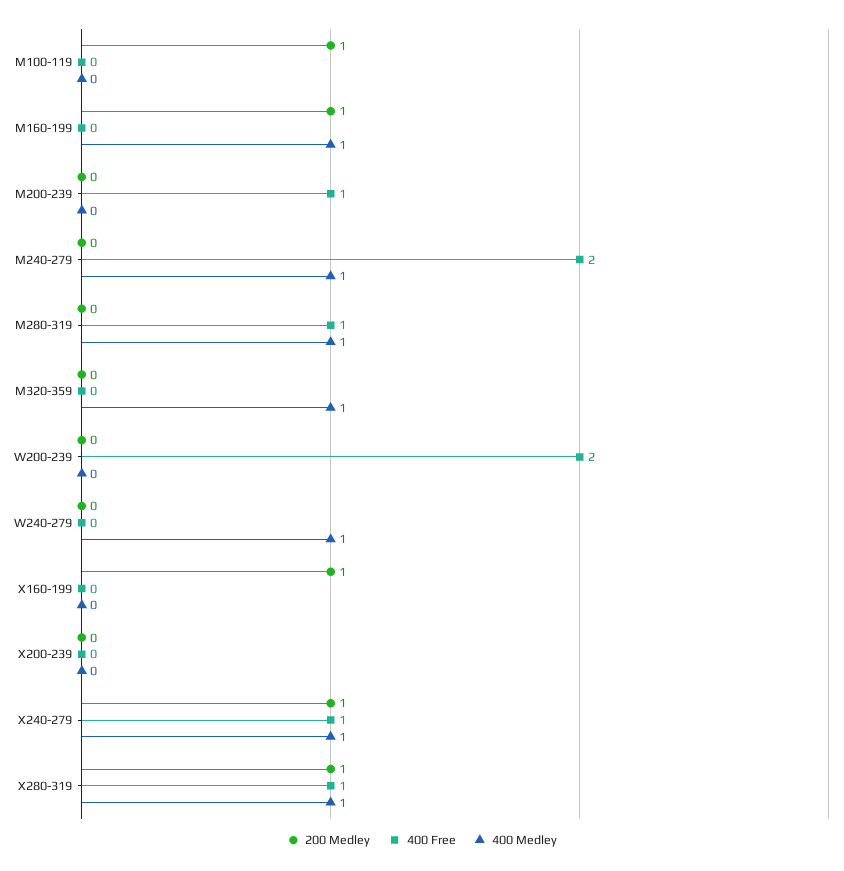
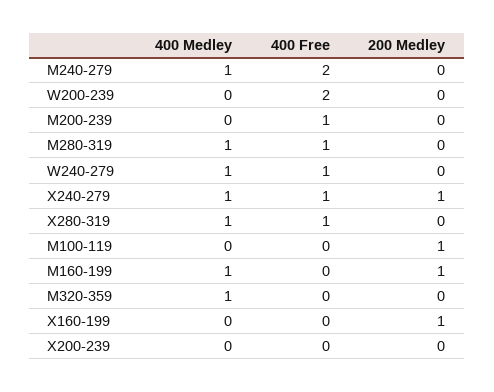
  {
    "200 Medley": {
      "M100-119": 1,
      "M160-199": 1,
      "M200-239": 0,
      "M240-279": 0,
      "M280-319": 0,
      "M320-359": 0,
      "W200-239": 0,
      "W240-279": 0,
      "X160-199": 1,
      "X200-239": 0,
      "X240-279": 1,
-     "X280-319": 1
+     "X280-319": 0
    },
    "400 Free": {
      "M100-119": 0,
      "M160-199": 0,
      "M200-239": 1,
      "M240-279": 2,
      "M280-319": 1,
      "M320-359": 0,
      "W200-239": 2,
-     "W240-279": 0,
+     "W240-279": 1,
      "X160-199": 0,
      "X200-239": 0,
      "X240-279": 1,
      "X280-319": 1
    },
    "400 Medley": {
      "M100-119": 0,
      "M160-199": 1,
      "M200-239": 0,
      "M240-279": 1,
      "M280-319": 1,
      "M320-359": 1,
      "W200-239": 0,
      "W240-279": 1,
      "X160-199": 0,
      "X200-239": 0,
      "X240-279": 1,
      "X280-319": 1
    }
  }

